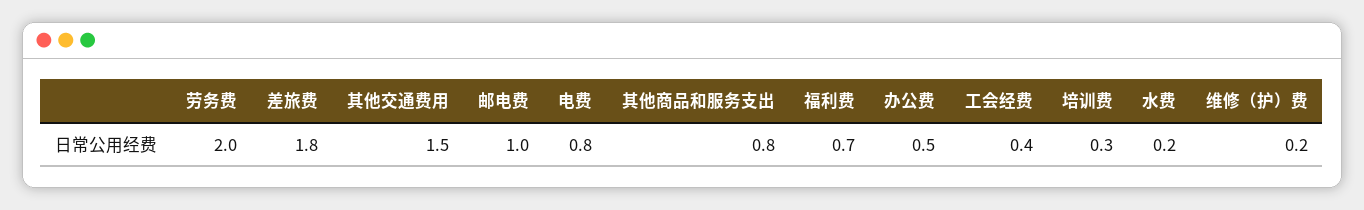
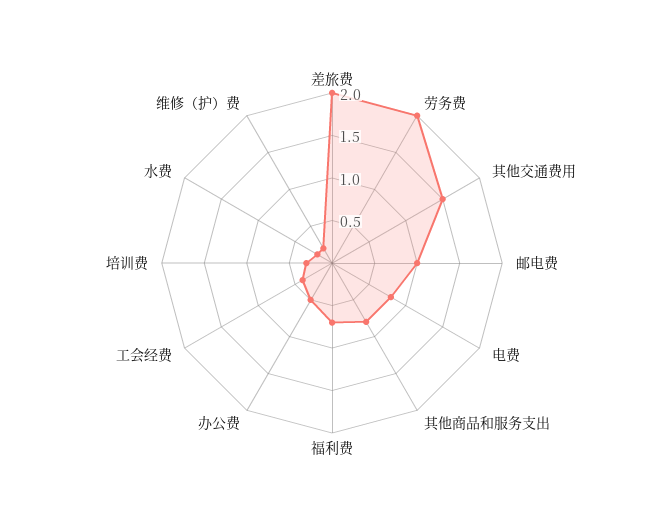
  {
    "劳务费": 2,
-   "差旅费": 1.8,
+   "差旅费": 2,
    "其他交通费用": 1.5,
    "邮电费": 1,
    "电费": 0.8,
    "其他商品和服务支出": 0.8,
    "福利费": 0.7,
    "办公费": 0.5,
    "工会经费": 0.4,
    "培训费": 0.3,
    "水费": 0.2,
    "维修（护）费": 0.2
  }

